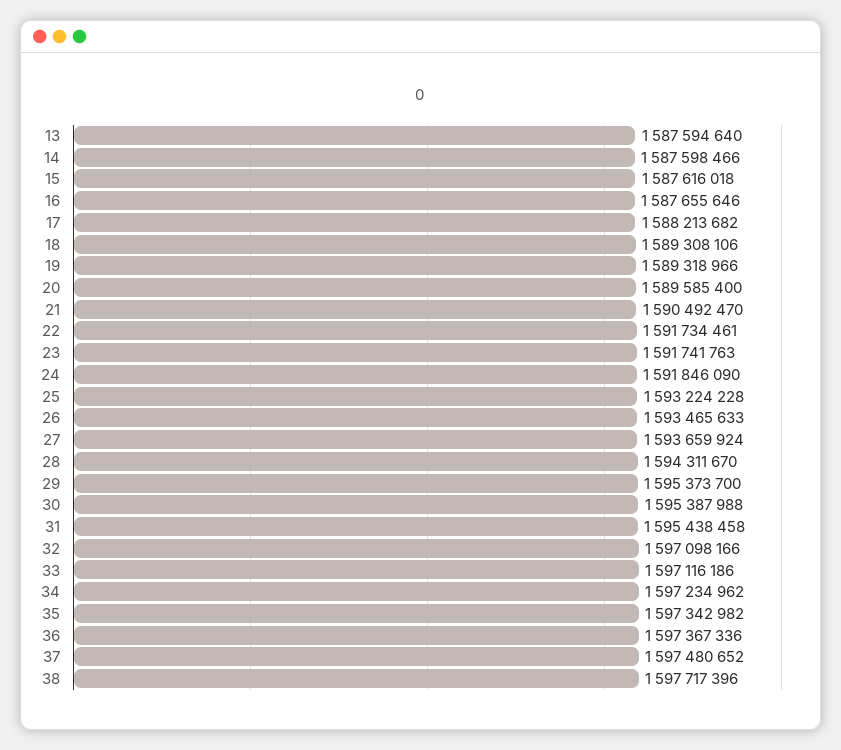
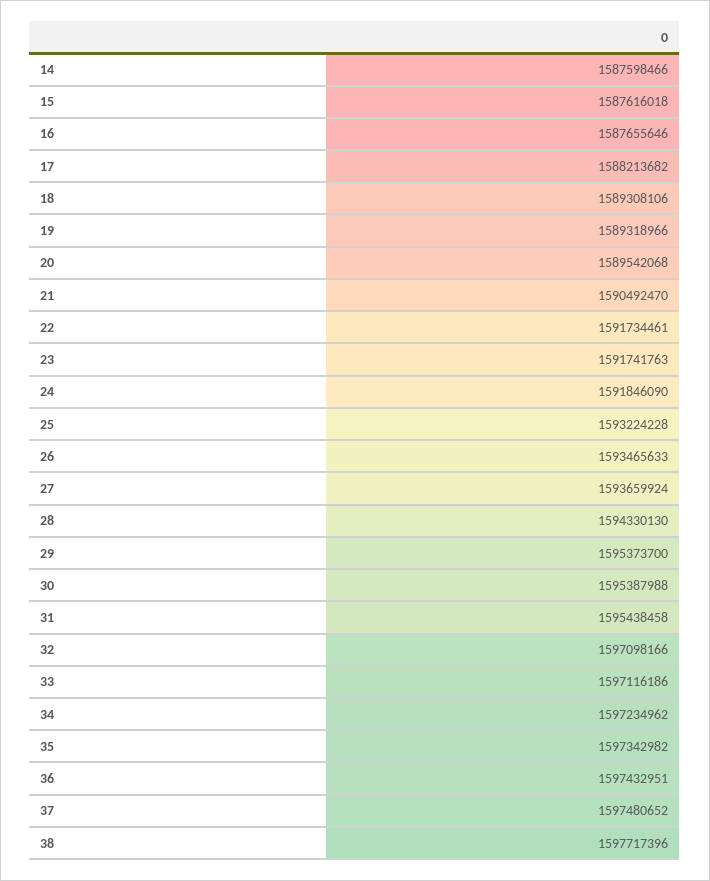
  {
-   "13": 1587594640,
    "14": 1587598466,
    "15": 1587616018,
    "16": 1587655646,
    "17": 1588213682,
    "18": 1589308106,
    "19": 1589318966,
-   "20": 1589585400,
+   "20": 1589542068,
    "21": 1590492470,
    "22": 1591734461,
    "23": 1591741763,
    "24": 1591846090,
    "25": 1593224228,
    "26": 1593465633,
    "27": 1593659924,
-   "28": 1594311670,
+   "28": 1594330130,
    "29": 1595373700,
    "30": 1595387988,
    "31": 1595438458,
    "32": 1597098166,
    "33": 1597116186,
    "34": 1597234962,
    "35": 1597342982,
-   "36": 1597367336,
+   "36": 1597432951,
    "37": 1597480652,
    "38": 1597717396
  }

